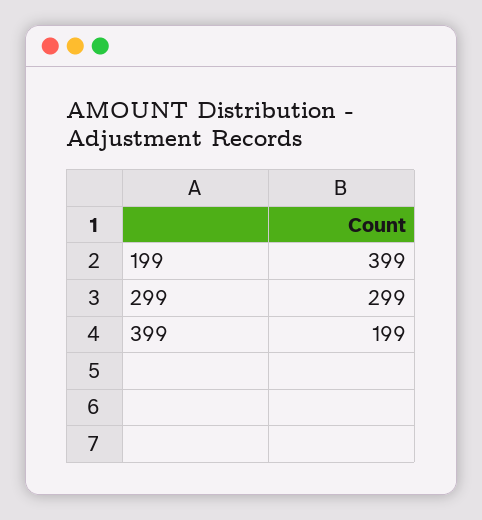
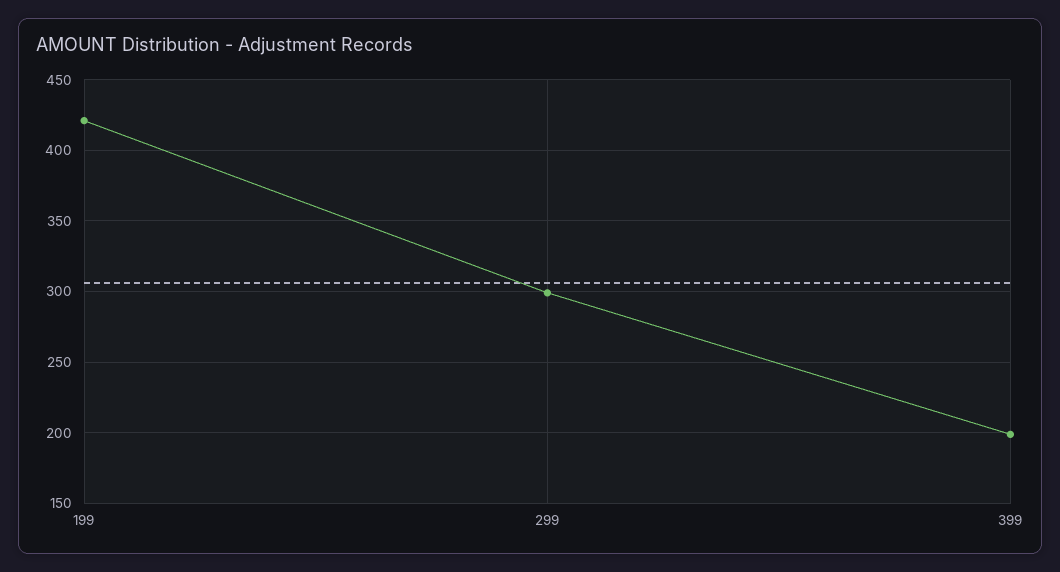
  {
-   "199": 399,
+   "199": 420,
    "299": 299,
    "399": 199
  }

